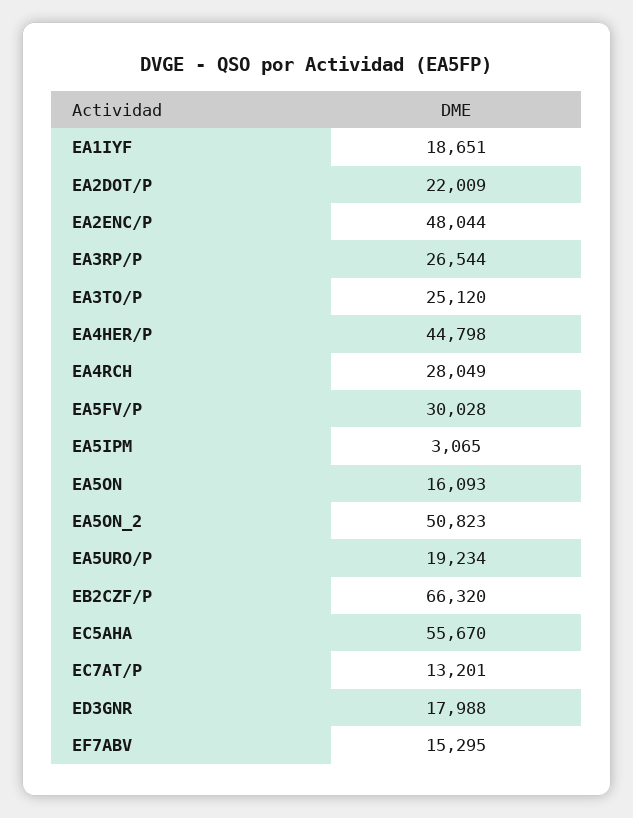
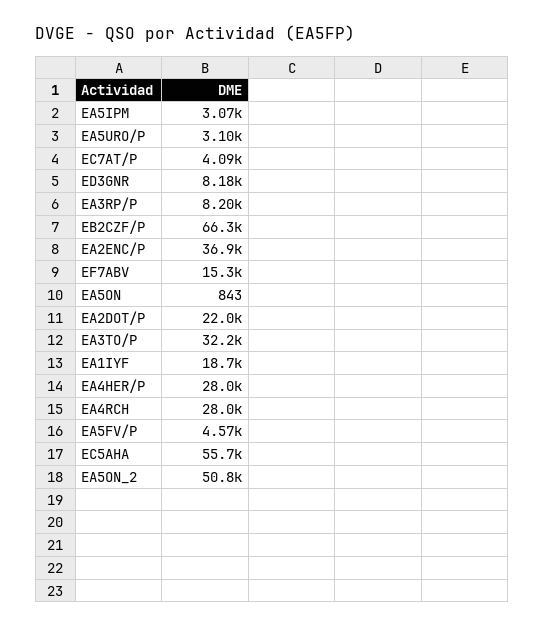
  {
    "EA1IYF": 18651,
    "EA2DOT/P": 22009,
-   "EA2ENC/P": 48044,
+   "EA2ENC/P": 36900,
-   "EA3RP/P": 26544,
+   "EA3RP/P": 8200,
-   "EA3TO/P": 25120,
+   "EA3TO/P": 32200,
-   "EA4HER/P": 44798,
+   "EA4HER/P": 28000,
    "EA4RCH": 28049,
-   "EA5FV/P": 30028,
+   "EA5FV/P": 4570,
    "EA5IPM": 3065,
-   "EA5ON": 16093,
+   "EA5ON": 843,
    "EA5ON_2": 50823,
-   "EA5URO/P": 19234,
+   "EA5URO/P": 3100,
    "EB2CZF/P": 66320,
    "EC5AHA": 55670,
-   "EC7AT/P": 13201,
+   "EC7AT/P": 4090,
-   "ED3GNR": 17988,
+   "ED3GNR": 8180,
    "EF7ABV": 15295
  }

